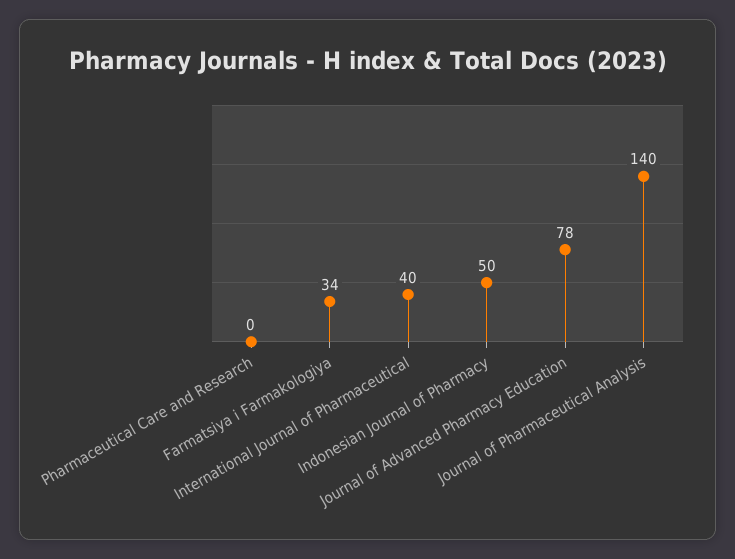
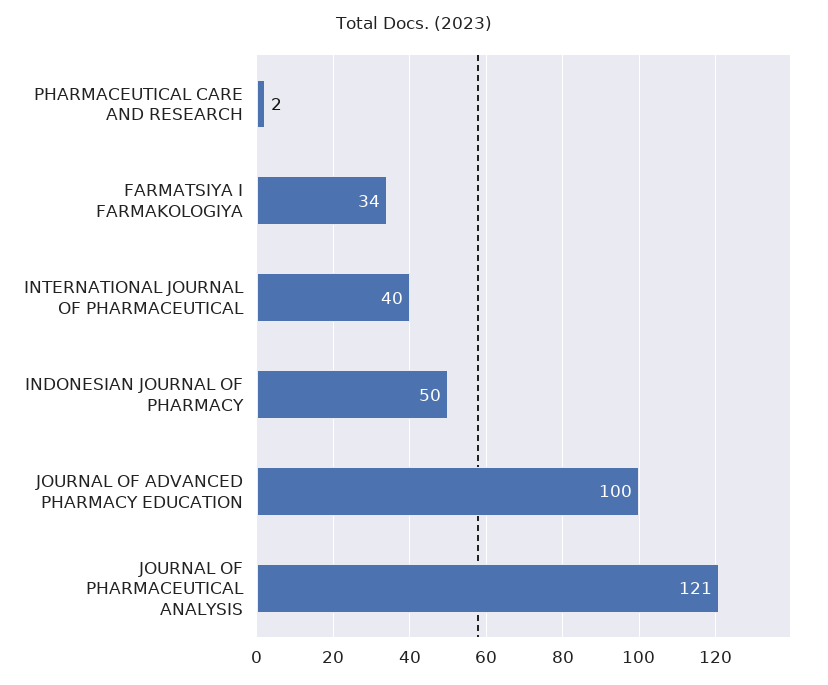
  {
-   "Pharmaceutical Care and Research": 0,
+   "Pharmaceutical Care and Research": 2,
    "Farmatsiya i Farmakologiya": 34,
    "International Journal of Pharmaceutical": 40,
    "Indonesian Journal of Pharmacy": 50,
-   "Journal of Advanced Pharmacy Education": 78,
+   "Journal of Advanced Pharmacy Education": 100,
-   "Journal of Pharmaceutical Analysis": 140
+   "Journal of Pharmaceutical Analysis": 121
  }

